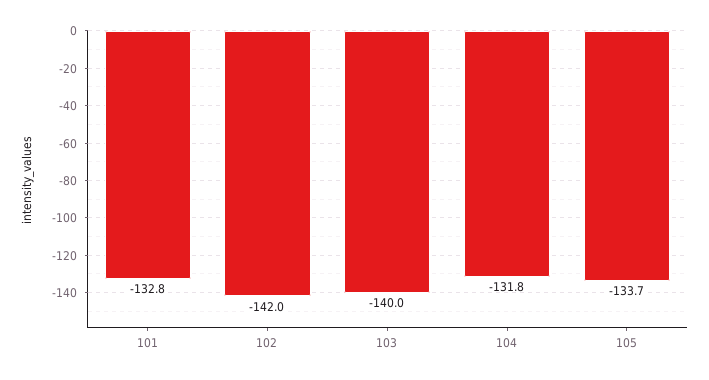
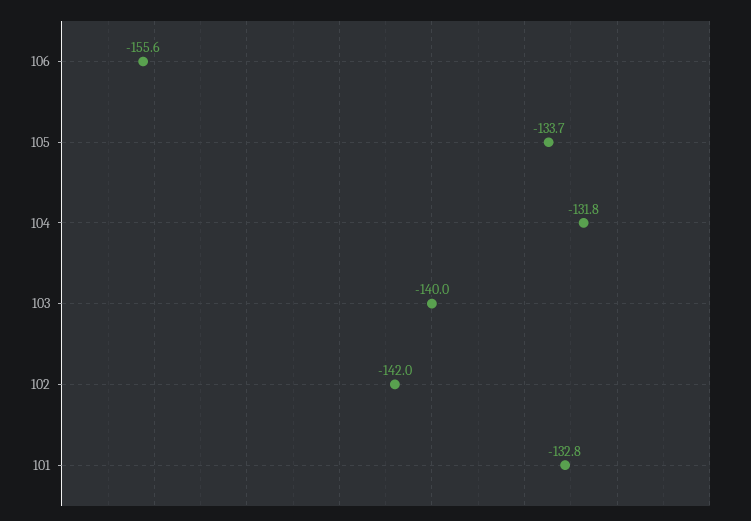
  {
    "101": -132.8,
    "102": -142,
    "103": -140,
    "104": -131.8,
-   "105": -133.7
+   "105": -133.7,
+   "106": -155.6
  }

